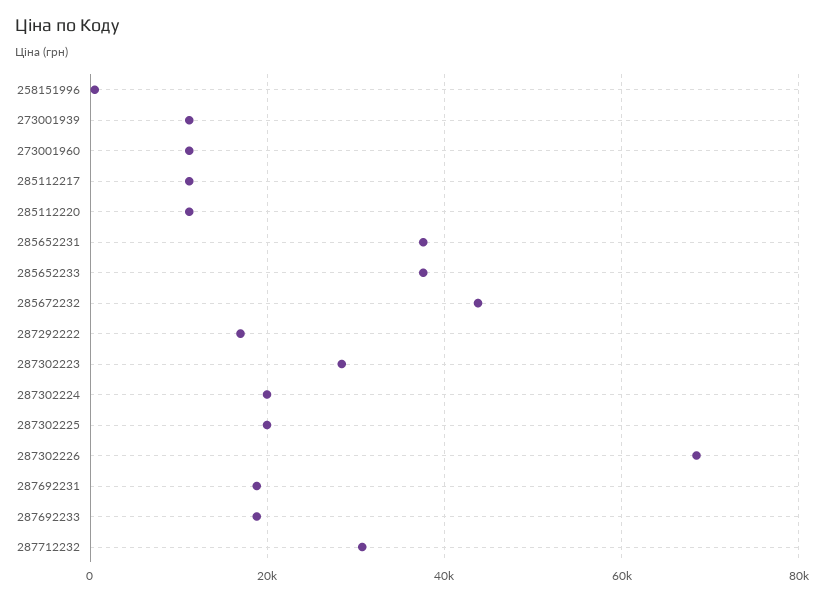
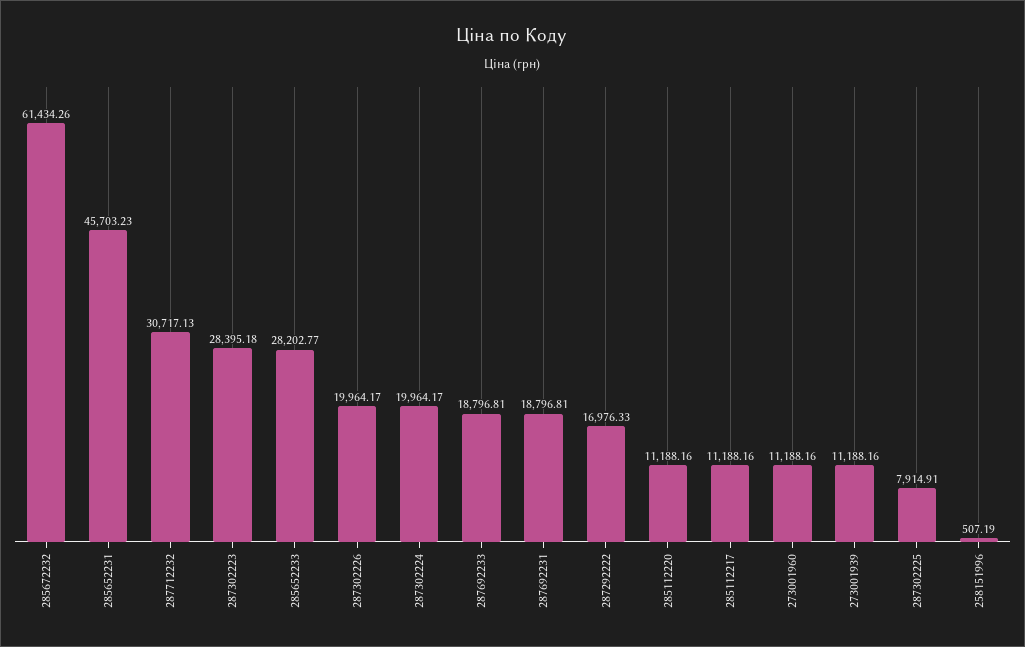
  {
    "258151996": 507.19,
    "273001939": 11188.16,
    "273001960": 11188.16,
    "285112217": 11188.16,
    "285112220": 11188.16,
-   "285652231": 38000,
+   "285652231": 45703.23,
-   "285652233": 38000,
+   "285652233": 28202.77,
-   "285672232": 44000,
+   "285672232": 61434.26,
    "287292222": 16976.33,
    "287302223": 28395.18,
    "287302224": 19964.17,
-   "287302225": 20000,
+   "287302225": 7914.91,
-   "287302226": 68000,
+   "287302226": 19964.17,
    "287692231": 18796.81,
    "287692233": 18796.81,
    "287712232": 30717.13
  }

